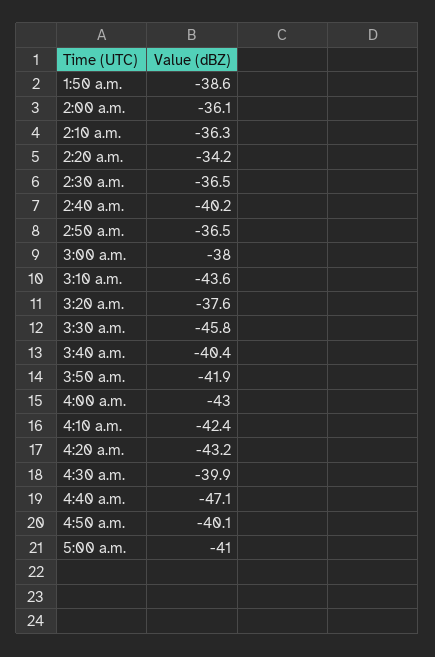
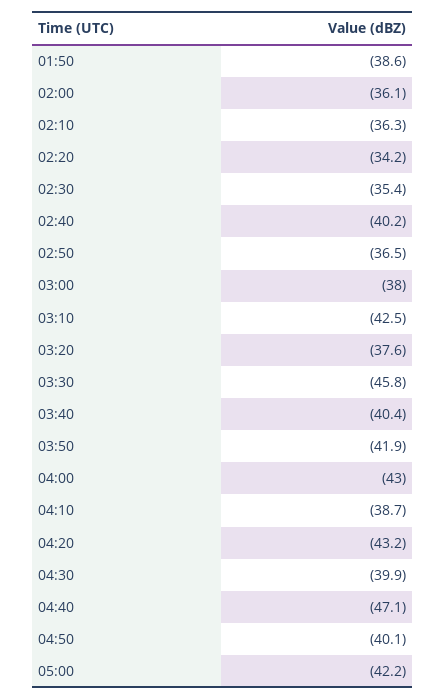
  {
    "1:50 a.m.": -38.6,
    "2:00 a.m.": -36.1,
    "2:10 a.m.": -36.3,
    "2:20 a.m.": -34.2,
-   "2:30 a.m.": -36.5,
+   "2:30 a.m.": -35.4,
    "2:40 a.m.": -40.2,
    "2:50 a.m.": -36.5,
    "3:00 a.m.": -38,
-   "3:10 a.m.": -43.6,
+   "3:10 a.m.": -42.5,
    "3:20 a.m.": -37.6,
    "3:30 a.m.": -45.8,
    "3:40 a.m.": -40.4,
    "3:50 a.m.": -41.9,
    "4:00 a.m.": -43,
-   "4:10 a.m.": -42.4,
+   "4:10 a.m.": -38.7,
    "4:20 a.m.": -43.2,
    "4:30 a.m.": -39.9,
    "4:40 a.m.": -47.1,
    "4:50 a.m.": -40.1,
-   "5:00 a.m.": -41
+   "5:00 a.m.": -42.2
  }

